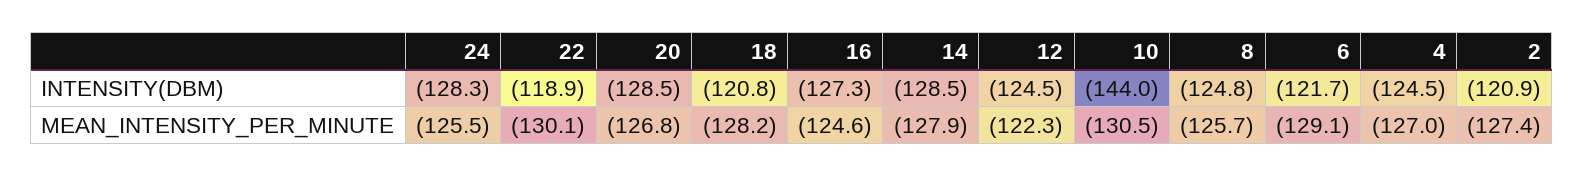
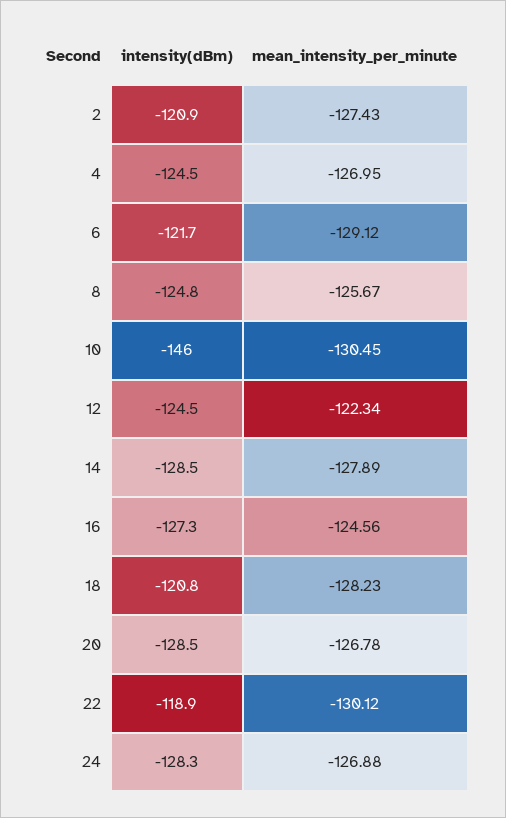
  {
    "24": {
      "INTENSITY(DBM)": -128.3,
-     "MEAN_INTENSITY_PER_MINUTE": -125.5
+     "MEAN_INTENSITY_PER_MINUTE": -126.88
    },
    "22": {
      "INTENSITY(DBM)": -118.9,
      "MEAN_INTENSITY_PER_MINUTE": -130.12
    },
    "20": {
      "INTENSITY(DBM)": -128.5,
      "MEAN_INTENSITY_PER_MINUTE": -126.78
    },
    "18": {
      "INTENSITY(DBM)": -120.8,
      "MEAN_INTENSITY_PER_MINUTE": -128.23
    },
    "16": {
      "INTENSITY(DBM)": -127.3,
      "MEAN_INTENSITY_PER_MINUTE": -124.56
    },
    "14": {
      "INTENSITY(DBM)": -128.5,
      "MEAN_INTENSITY_PER_MINUTE": -127.89
    },
    "12": {
      "INTENSITY(DBM)": -124.5,
      "MEAN_INTENSITY_PER_MINUTE": -122.34
    },
    "10": {
-     "INTENSITY(DBM)": -144,
+     "INTENSITY(DBM)": -146,
      "MEAN_INTENSITY_PER_MINUTE": -130.45
    },
    "8": {
      "INTENSITY(DBM)": -124.8,
      "MEAN_INTENSITY_PER_MINUTE": -125.67
    },
    "6": {
      "INTENSITY(DBM)": -121.7,
      "MEAN_INTENSITY_PER_MINUTE": -129.12
    },
    "4": {
      "INTENSITY(DBM)": -124.5,
      "MEAN_INTENSITY_PER_MINUTE": -126.95
    },
    "2": {
      "INTENSITY(DBM)": -120.9,
      "MEAN_INTENSITY_PER_MINUTE": -127.43
    }
  }

